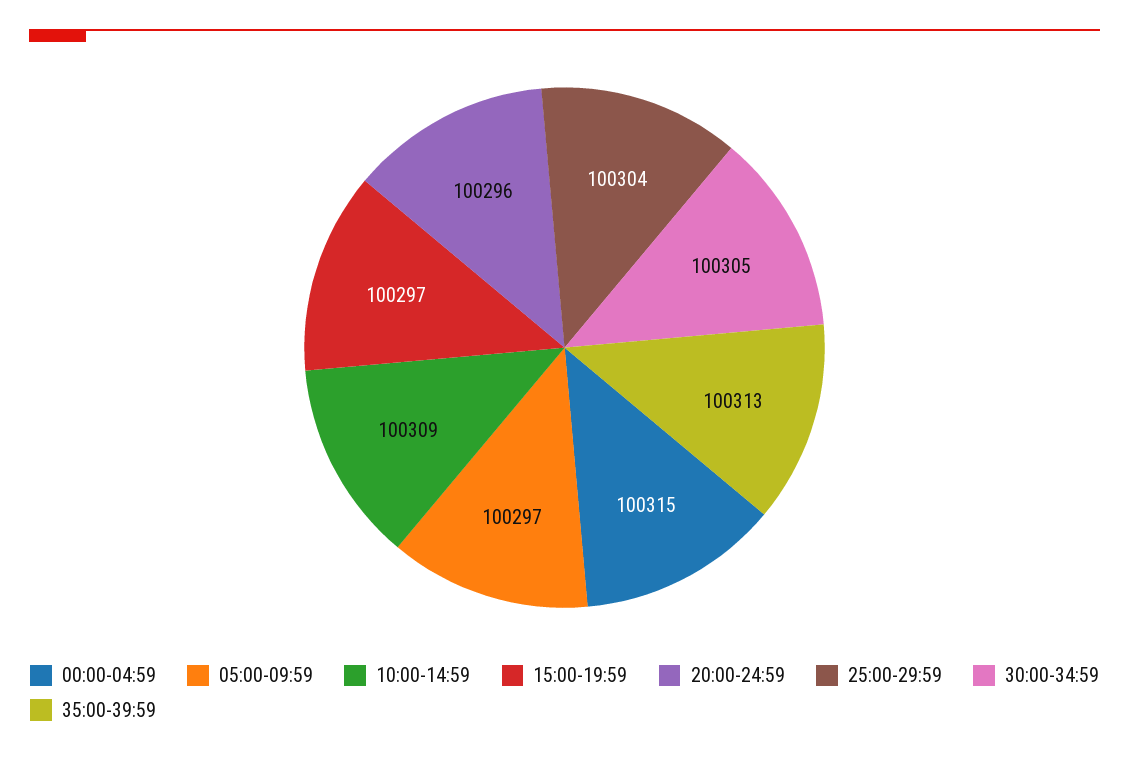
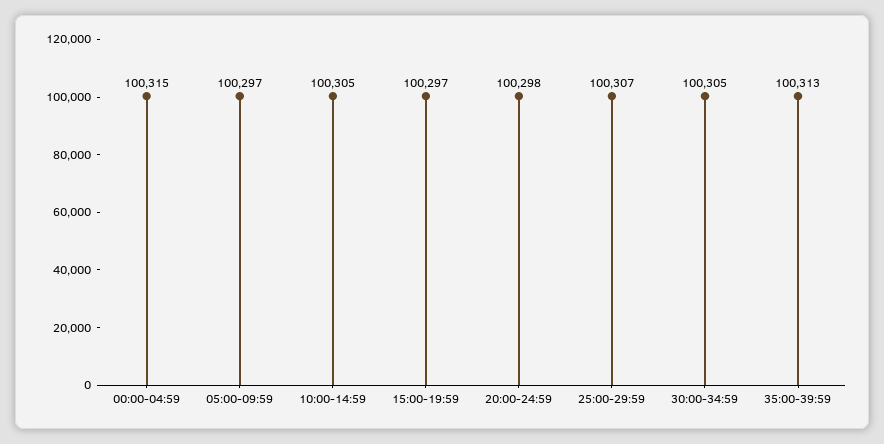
  {
    "00:00-04:59": 100315,
    "05:00-09:59": 100297,
-   "10:00-14:59": 100309,
+   "10:00-14:59": 100305,
    "15:00-19:59": 100297,
-   "20:00-24:59": 100296,
+   "20:00-24:59": 100298,
-   "25:00-29:59": 100304,
+   "25:00-29:59": 100307,
    "30:00-34:59": 100305,
    "35:00-39:59": 100313
  }

